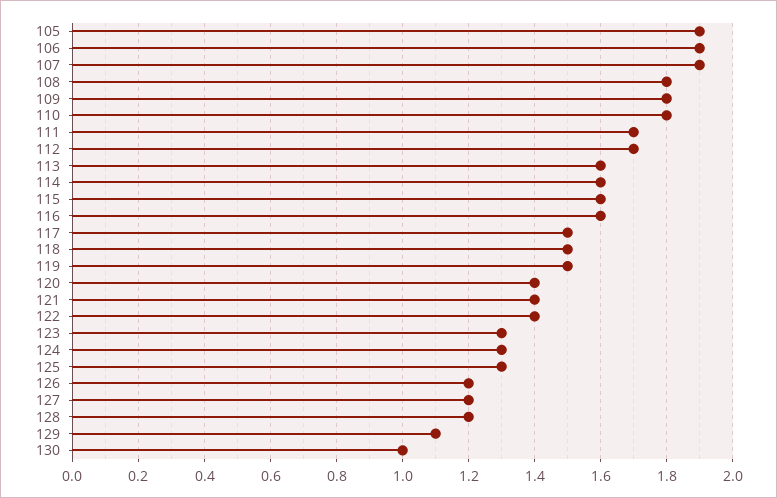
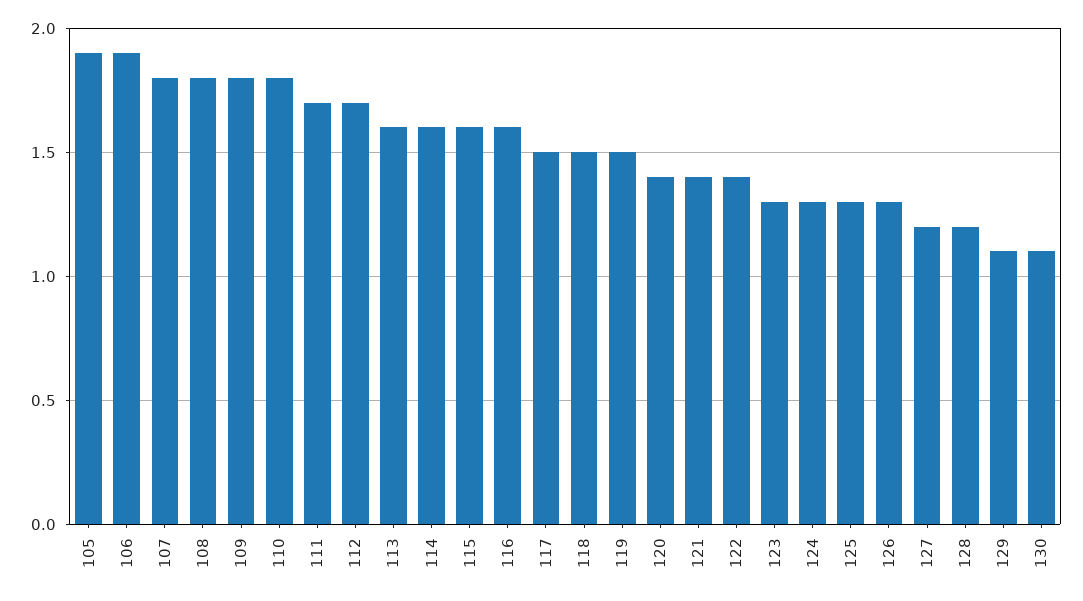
  {
    "105": 1.9,
    "106": 1.9,
-   "107": 1.9,
+   "107": 1.8,
    "108": 1.8,
    "109": 1.8,
    "110": 1.8,
    "111": 1.7,
    "112": 1.7,
    "113": 1.6,
    "114": 1.6,
    "115": 1.6,
    "116": 1.6,
    "117": 1.5,
    "118": 1.5,
    "119": 1.5,
    "120": 1.4,
    "121": 1.4,
    "122": 1.4,
    "123": 1.3,
    "124": 1.3,
    "125": 1.3,
-   "126": 1.2,
+   "126": 1.3,
    "127": 1.2,
    "128": 1.2,
    "129": 1.1,
-   "130": 1
+   "130": 1.1
  }

